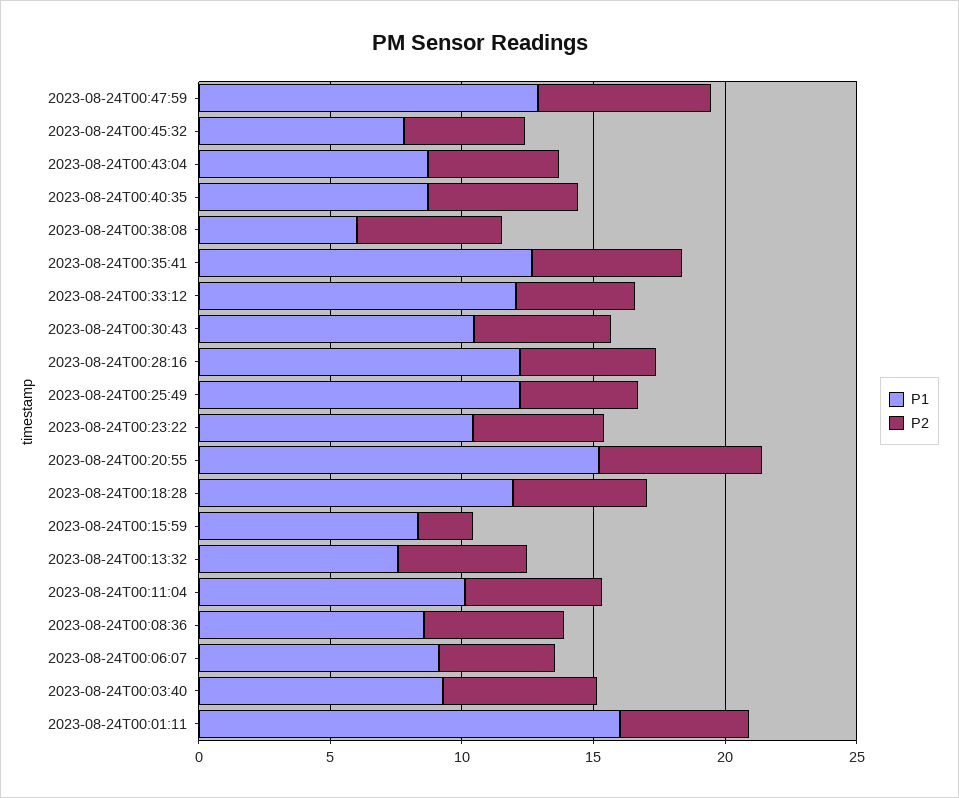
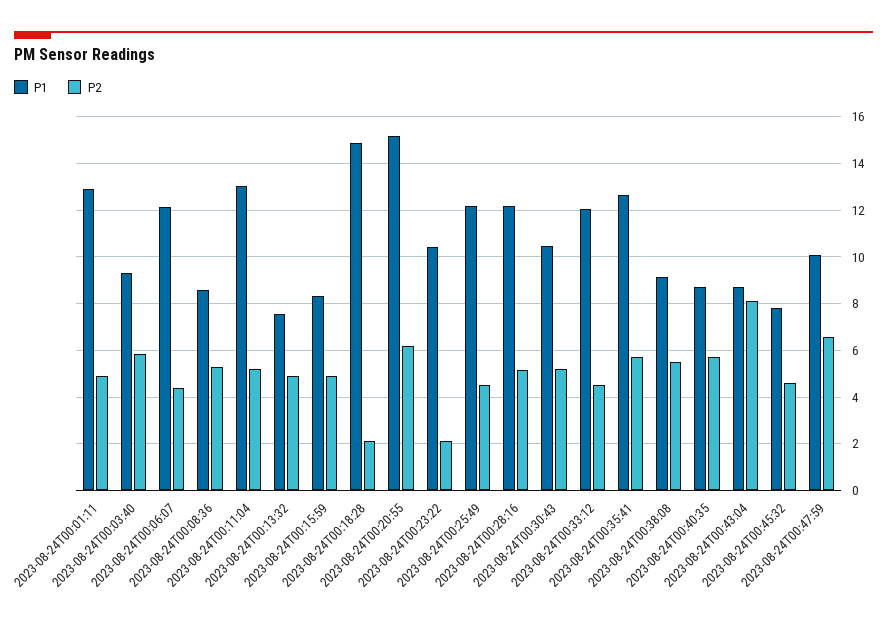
  {
    "P1": {
-     "2023-08-24T00:47:59": 13,
+     "2023-08-24T00:47:59": 10,
      "2023-08-24T00:45:32": 8,
      "2023-08-24T00:43:04": 8.5,
      "2023-08-24T00:40:35": 8.5,
-     "2023-08-24T00:38:08": 6,
+     "2023-08-24T00:38:08": 9,
      "2023-08-24T00:35:41": 12.5,
      "2023-08-24T00:33:12": 12,
      "2023-08-24T00:30:43": 10.5,
      "2023-08-24T00:28:16": 12,
      "2023-08-24T00:25:49": 12,
      "2023-08-24T00:23:22": 10.5,
      "2023-08-24T00:20:55": 15,
-     "2023-08-24T00:18:28": 12,
+     "2023-08-24T00:18:28": 15,
      "2023-08-24T00:15:59": 8.5,
      "2023-08-24T00:13:32": 7.5,
-     "2023-08-24T00:11:04": 10,
+     "2023-08-24T00:11:04": 13,
      "2023-08-24T00:08:36": 8.5,
-     "2023-08-24T00:06:07": 9,
+     "2023-08-24T00:06:07": 12,
      "2023-08-24T00:03:40": 9.5,
-     "2023-08-24T00:01:11": 16
+     "2023-08-24T00:01:11": 13
    },
    "P2": {
      "2023-08-24T00:47:59": 6.5,
      "2023-08-24T00:45:32": 4.5,
-     "2023-08-24T00:43:04": 5,
+     "2023-08-24T00:43:04": 8,
      "2023-08-24T00:40:35": 5.5,
      "2023-08-24T00:38:08": 5.5,
      "2023-08-24T00:35:41": 5.5,
      "2023-08-24T00:33:12": 4.5,
      "2023-08-24T00:30:43": 5,
      "2023-08-24T00:28:16": 5,
      "2023-08-24T00:25:49": 4.5,
-     "2023-08-24T00:23:22": 5,
+     "2023-08-24T00:23:22": 2,
      "2023-08-24T00:20:55": 6,
-     "2023-08-24T00:18:28": 5,
+     "2023-08-24T00:18:28": 2,
-     "2023-08-24T00:15:59": 2,
+     "2023-08-24T00:15:59": 5,
      "2023-08-24T00:13:32": 5,
      "2023-08-24T00:11:04": 5,
      "2023-08-24T00:08:36": 5.5,
      "2023-08-24T00:06:07": 4.5,
      "2023-08-24T00:03:40": 6,
      "2023-08-24T00:01:11": 5
    }
  }

